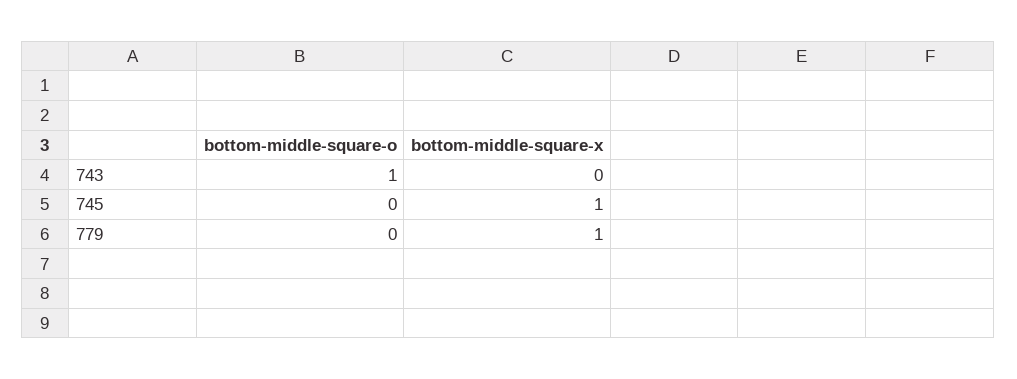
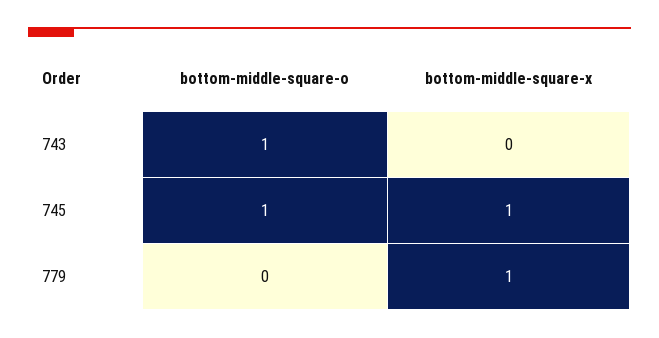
  {
    "bottom-middle-square-o": {
      "743": 1,
-     "745": 0,
+     "745": 1,
      "779": 0
    },
    "bottom-middle-square-x": {
      "743": 0,
      "745": 1,
      "779": 1
    }
  }

